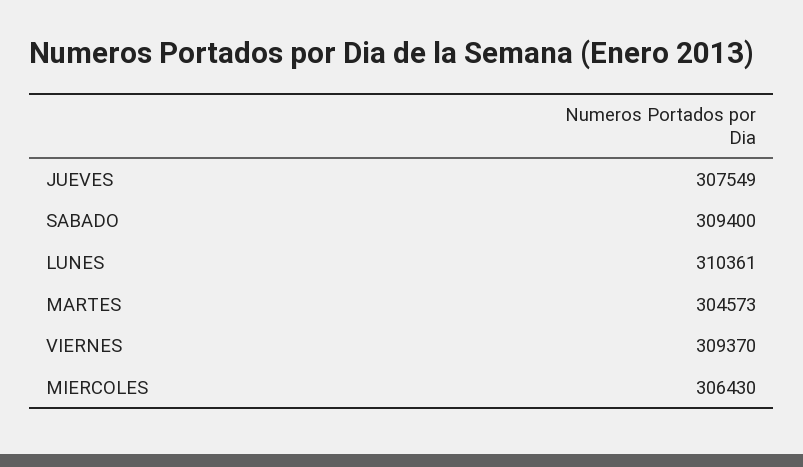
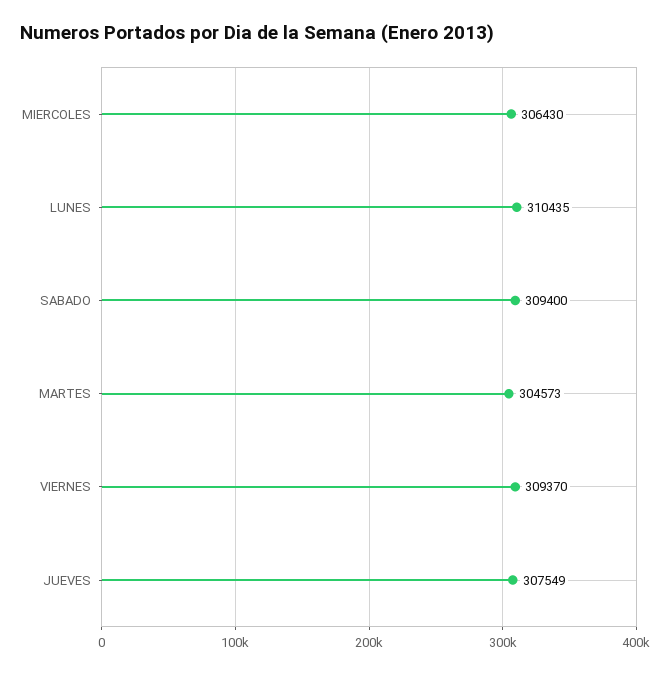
  {
    "JUEVES": 307549,
    "SABADO": 309400,
-   "LUNES": 310361,
+   "LUNES": 310435,
    "MARTES": 304573,
    "VIERNES": 309370,
    "MIERCOLES": 306430
  }

